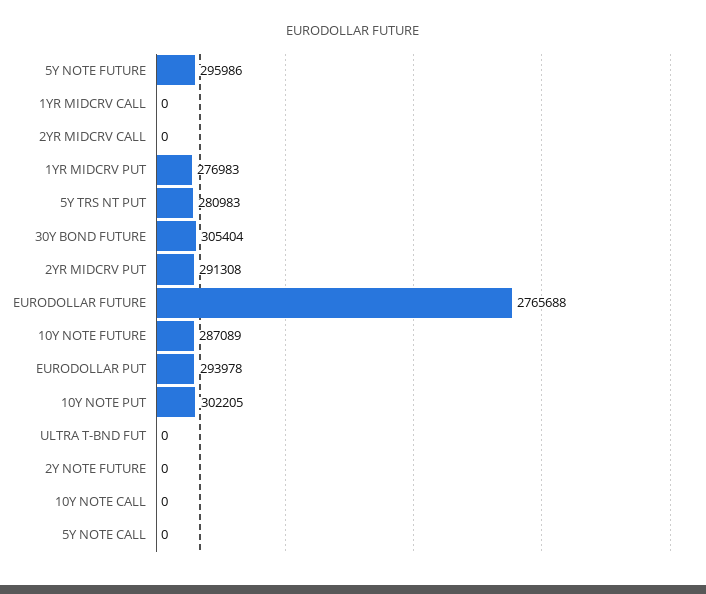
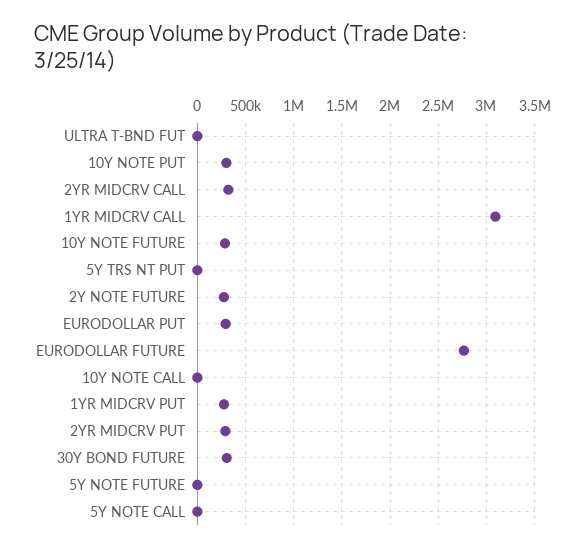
  {
-   "5Y NOTE FUTURE": 295986,
+   "5Y NOTE FUTURE": 0,
-   "1YR MIDCRV CALL": 0,
+   "1YR MIDCRV CALL": 3100000,
-   "2YR MIDCRV CALL": 0,
+   "2YR MIDCRV CALL": 300000,
    "1YR MIDCRV PUT": 276983,
-   "5Y TRS NT PUT": 280983,
+   "5Y TRS NT PUT": 0,
    "30Y BOND FUTURE": 305404,
    "2YR MIDCRV PUT": 291308,
    "EURODOLLAR FUTURE": 2765688,
    "10Y NOTE FUTURE": 287089,
    "EURODOLLAR PUT": 293978,
    "10Y NOTE PUT": 302205,
    "ULTRA T-BND FUT": 0,
-   "2Y NOTE FUTURE": 0,
+   "2Y NOTE FUTURE": 300000,
    "10Y NOTE CALL": 0,
    "5Y NOTE CALL": 0
  }

